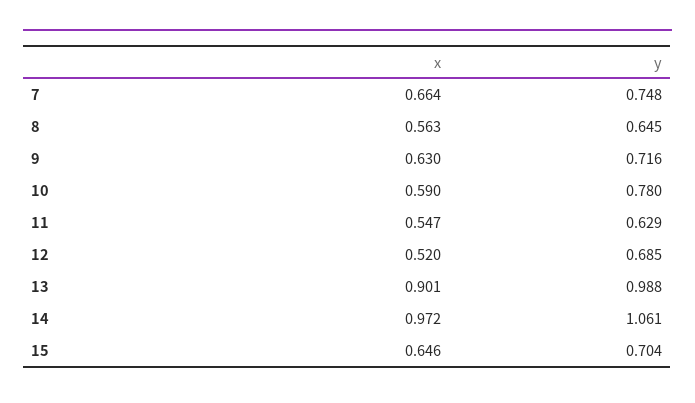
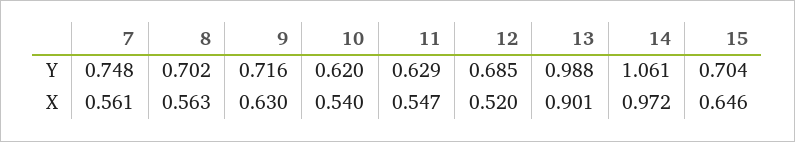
  {
    "x": {
-     "7": 0.664,
+     "7": 0.561,
      "8": 0.563,
      "9": 0.63,
-     "10": 0.59,
+     "10": 0.54,
      "11": 0.547,
      "12": 0.52,
      "13": 0.901,
      "14": 0.972,
      "15": 0.646
    },
    "y": {
      "7": 0.748,
-     "8": 0.645,
+     "8": 0.702,
      "9": 0.716,
-     "10": 0.78,
+     "10": 0.62,
      "11": 0.629,
      "12": 0.685,
      "13": 0.988,
      "14": 1.061,
      "15": 0.704
    }
  }

